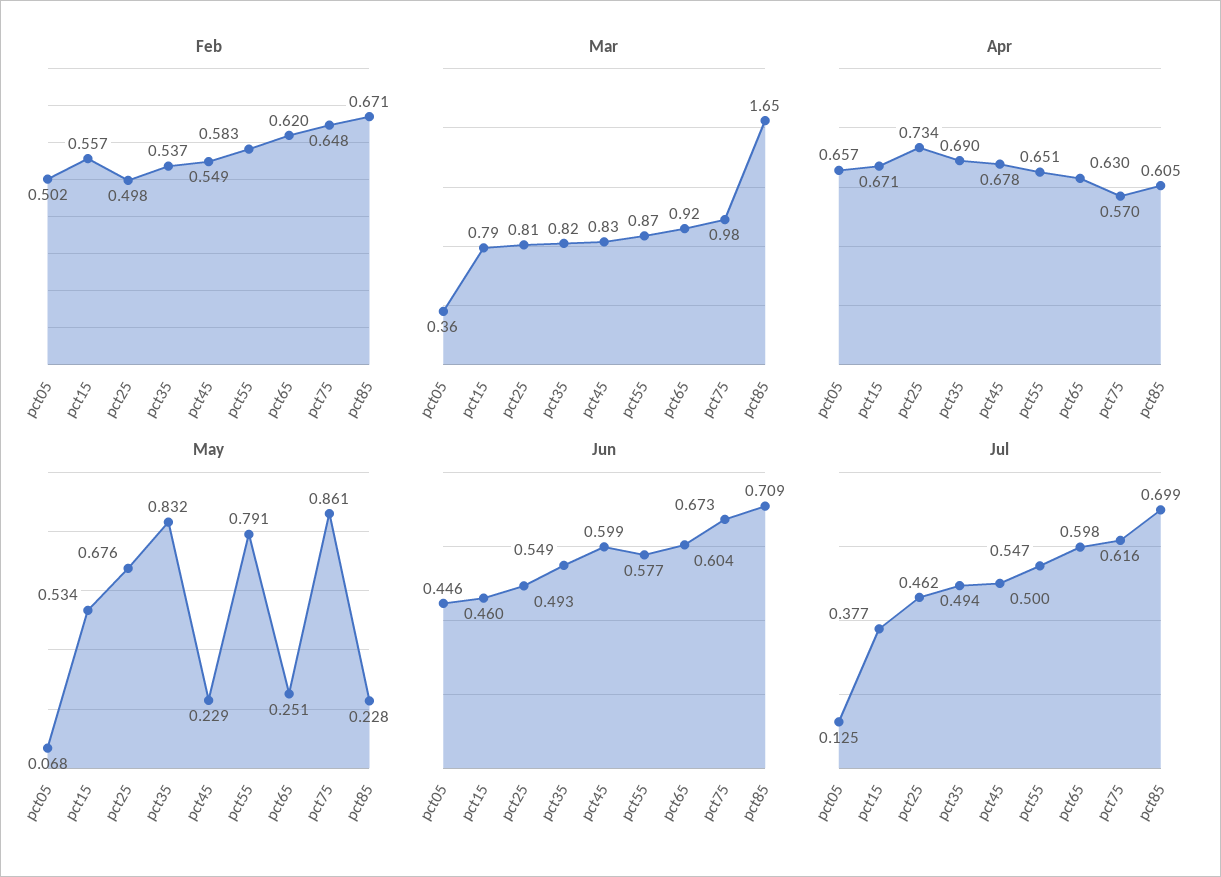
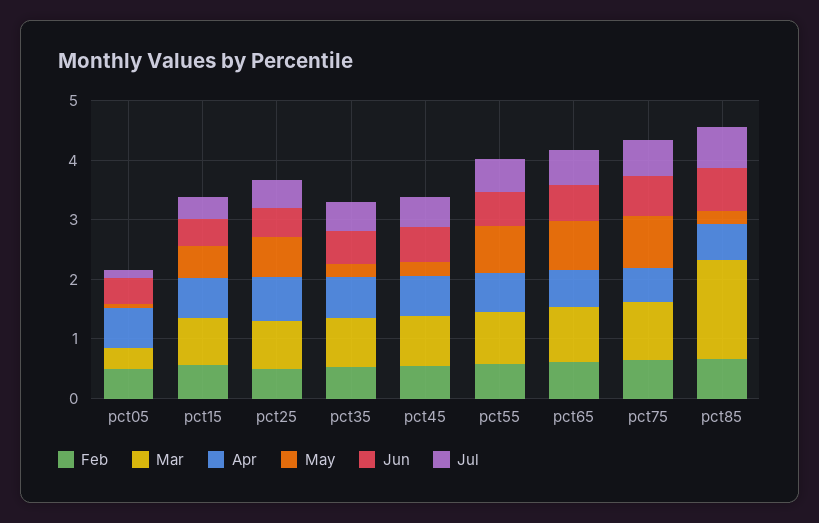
  {
    "Feb": {
      "pct05": 0.502,
      "pct15": 0.557,
      "pct25": 0.498,
      "pct35": 0.537,
      "pct45": 0.549,
      "pct55": 0.583,
      "pct65": 0.62,
      "pct75": 0.648,
      "pct85": 0.671
    },
    "Mar": {
      "pct05": 0.36,
      "pct15": 0.79,
      "pct25": 0.81,
      "pct35": 0.82,
      "pct45": 0.83,
      "pct55": 0.87,
      "pct65": 0.92,
      "pct75": 0.98,
      "pct85": 1.65
    },
    "Apr": {
      "pct05": 0.657,
      "pct15": 0.671,
      "pct25": 0.734,
      "pct35": 0.69,
      "pct45": 0.678,
      "pct55": 0.651,
      "pct65": 0.63,
      "pct75": 0.57,
      "pct85": 0.605
    },
    "May": {
      "pct05": 0.068,
      "pct15": 0.534,
      "pct25": 0.676,
-     "pct35": 0.832,
+     "pct35": 0.2,
      "pct45": 0.229,
      "pct55": 0.791,
-     "pct65": 0.251,
+     "pct65": 0.8,
      "pct75": 0.861,
      "pct85": 0.228
    },
    "Jun": {
      "pct05": 0.446,
      "pct15": 0.46,
      "pct25": 0.493,
      "pct35": 0.549,
      "pct45": 0.599,
      "pct55": 0.577,
      "pct65": 0.604,
      "pct75": 0.673,
      "pct85": 0.709
    },
    "Jul": {
      "pct05": 0.125,
      "pct15": 0.377,
      "pct25": 0.462,
      "pct35": 0.494,
      "pct45": 0.5,
      "pct55": 0.547,
      "pct65": 0.598,
      "pct75": 0.616,
      "pct85": 0.699
    }
  }

